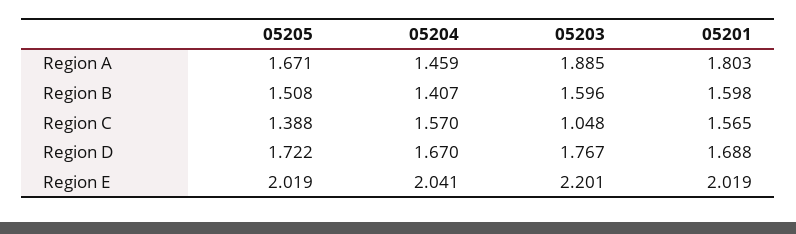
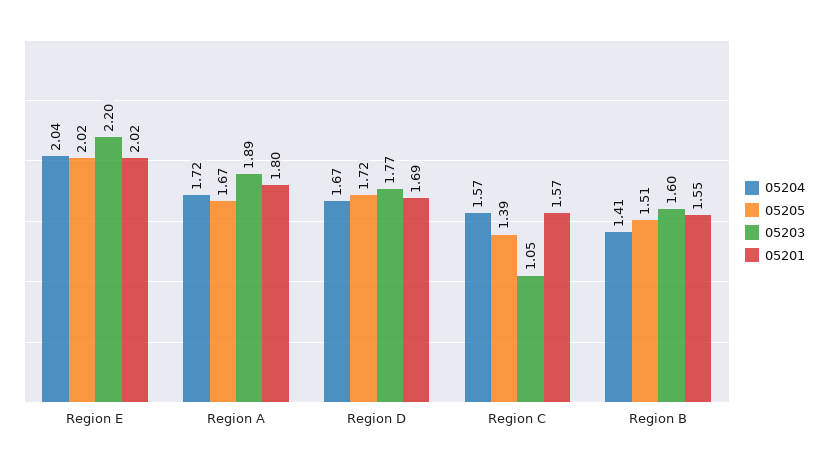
  {
    "05205": {
      "Region A": 1.671,
      "Region B": 1.508,
      "Region C": 1.388,
      "Region D": 1.722,
      "Region E": 2.019
    },
    "05204": {
-     "Region A": 1.459,
+     "Region A": 1.72,
      "Region B": 1.407,
      "Region C": 1.57,
      "Region D": 1.67,
      "Region E": 2.041
    },
    "05203": {
      "Region A": 1.885,
      "Region B": 1.596,
      "Region C": 1.048,
      "Region D": 1.767,
      "Region E": 2.201
    },
    "05201": {
      "Region A": 1.803,
-     "Region B": 1.598,
+     "Region B": 1.55,
      "Region C": 1.565,
      "Region D": 1.688,
      "Region E": 2.019
    }
  }

